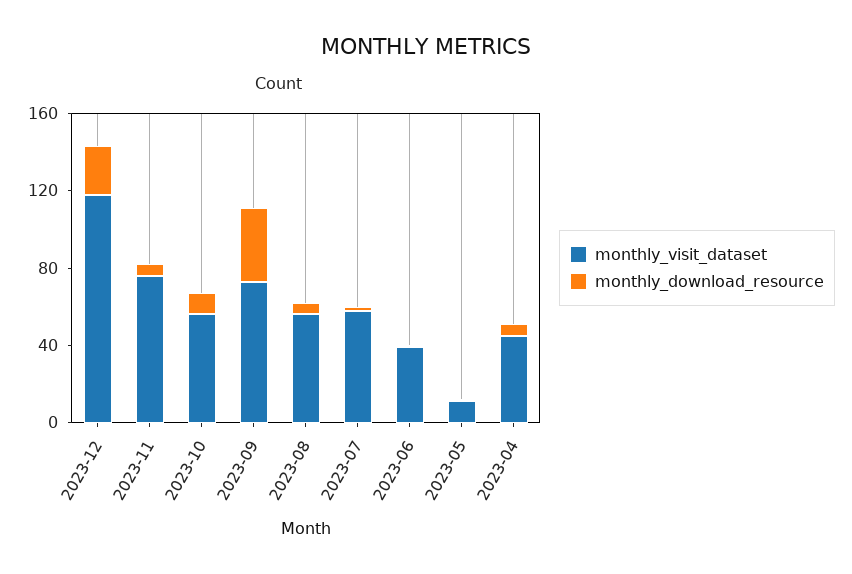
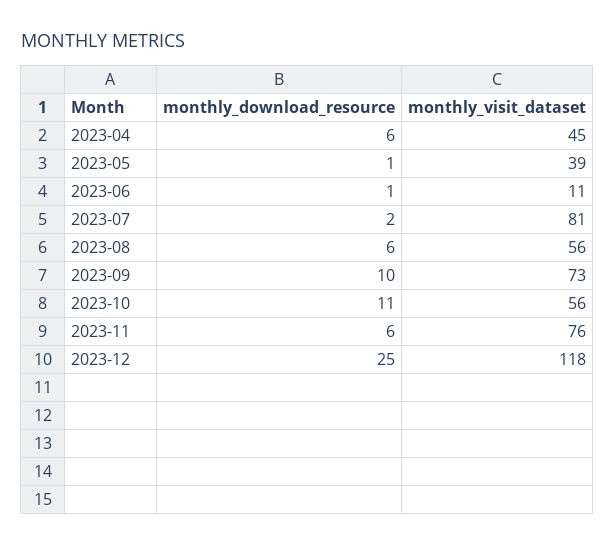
  {
    "monthly_visit_dataset": {
      "2023-12": 118,
      "2023-11": 76,
      "2023-10": 56,
      "2023-09": 73,
      "2023-08": 56,
-     "2023-07": 60,
+     "2023-07": 81,
-     "2023-06": 40,
+     "2023-06": 11,
-     "2023-05": 10,
+     "2023-05": 39,
      "2023-04": 45
    },
    "monthly_download_resource": {
      "2023-12": 25,
      "2023-11": 6,
      "2023-10": 11,
-     "2023-09": 40,
+     "2023-09": 10,
      "2023-08": 6,
      "2023-07": 2,
      "2023-06": 1,
      "2023-05": 1,
      "2023-04": 6
    }
  }

